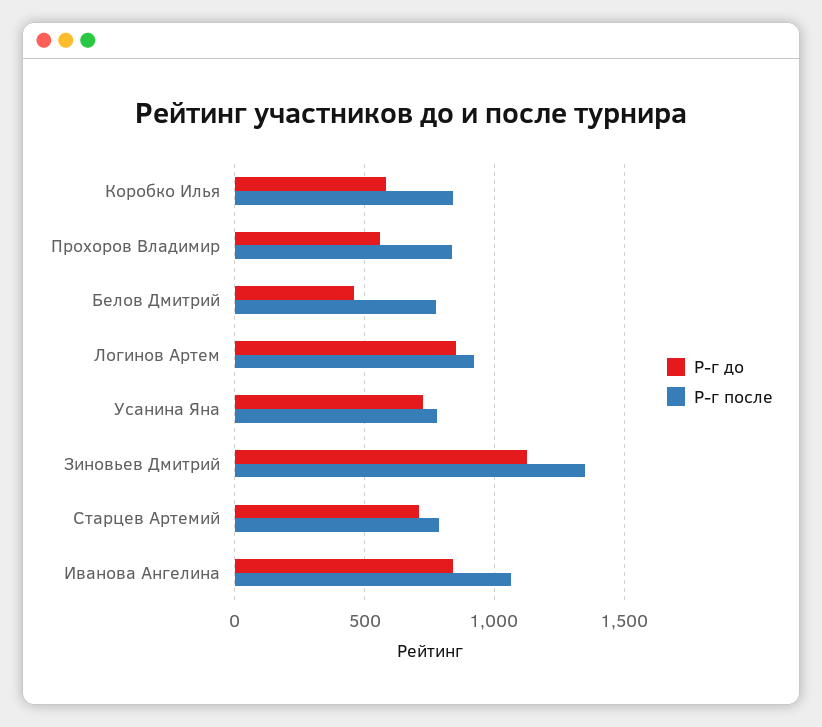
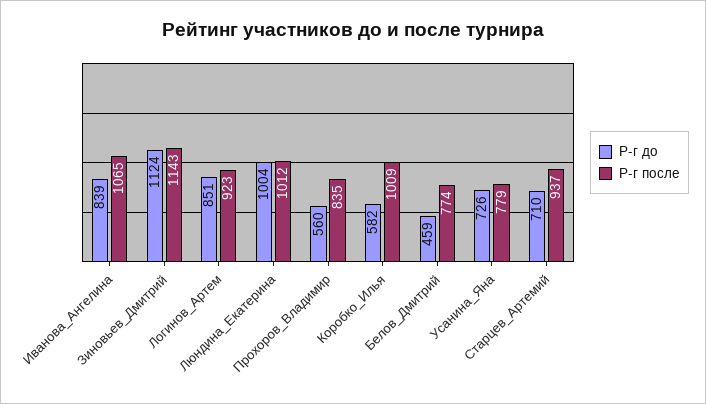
  {
    "Р-г до": {
      "Коробко Илья": 582,
      "Прохоров Владимир": 560,
      "Белов Дмитрий": 459,
      "Логинов Артем": 851,
      "Усанина Яна": 726,
      "Зиновьев Дмитрий": 1124,
      "Старцев Артемий": 710,
-     "Иванова Ангелина": 839
+     "Иванова Ангелина": 839,
+     "Люндина_Екатерина": 1004
    },
    "Р-г после": {
-     "Коробко Илья": 850,
+     "Коробко Илья": 1009,
      "Прохоров Владимир": 835,
      "Белов Дмитрий": 774,
      "Логинов Артем": 923,
      "Усанина Яна": 779,
-     "Зиновьев Дмитрий": 1350,
+     "Зиновьев Дмитрий": 1143,
-     "Старцев Артемий": 800,
+     "Старцев Артемий": 937,
-     "Иванова Ангелина": 1065
+     "Иванова Ангелина": 1065,
+     "Люндина_Екатерина": 1012
    }
  }

